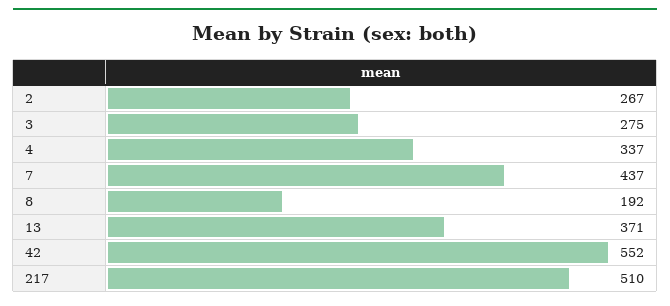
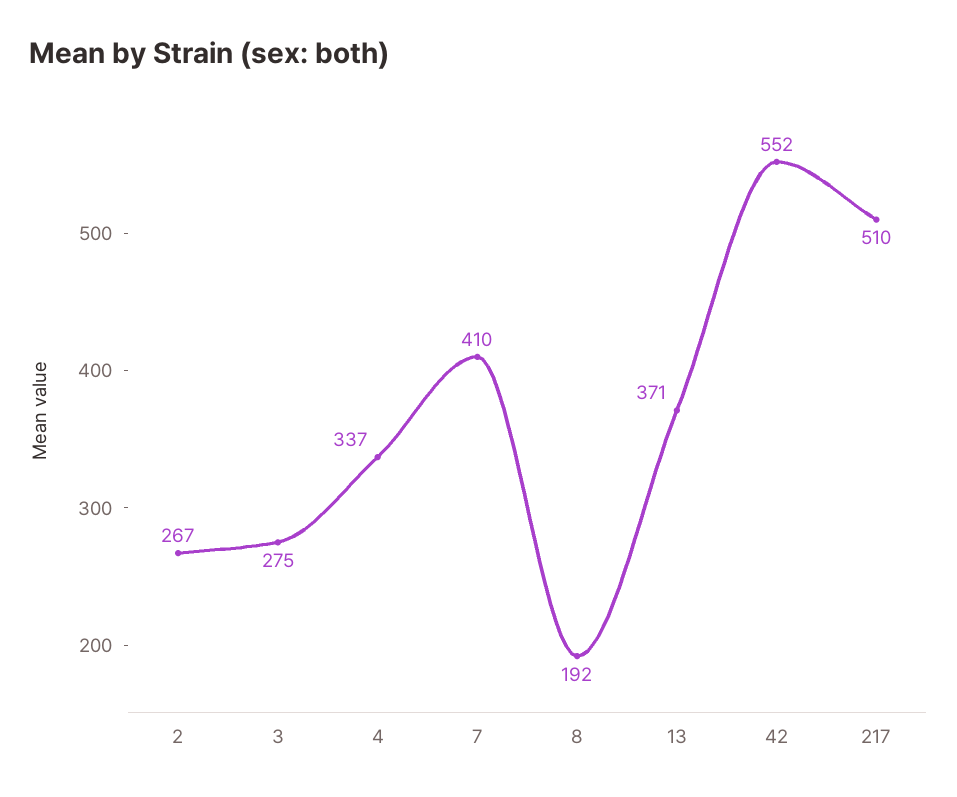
  {
    "2": 267,
    "3": 275,
    "4": 337,
-   "7": 437,
+   "7": 410,
    "8": 192,
    "13": 371,
    "42": 552,
    "217": 510
  }

